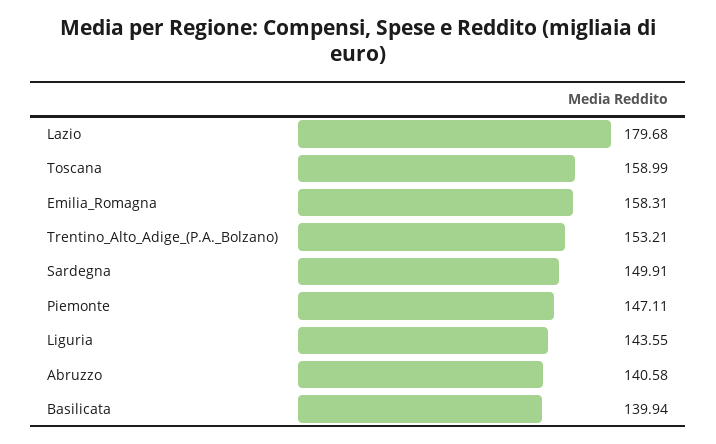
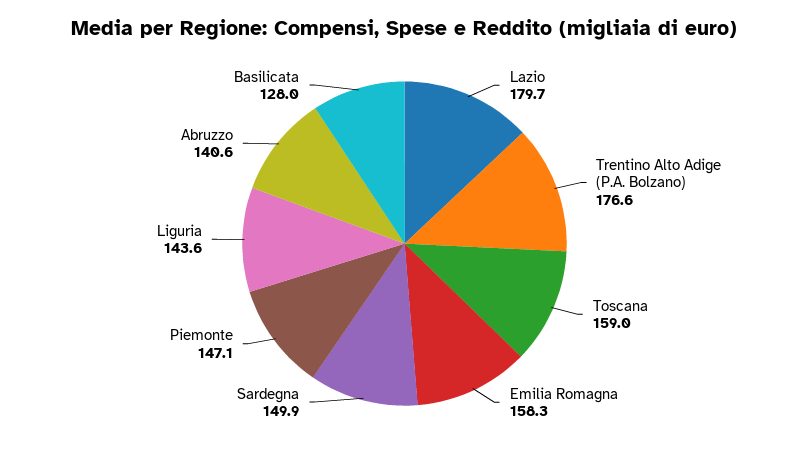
  {
    "Lazio": 179.68,
    "Toscana": 158.99,
    "Emilia_Romagna": 158.31,
-   "Trentino_Alto_Adige_(P.A._Bolzano)": 153.21,
+   "Trentino_Alto_Adige_(P.A._Bolzano)": 176.6,
    "Sardegna": 149.91,
    "Piemonte": 147.11,
    "Liguria": 143.55,
    "Abruzzo": 140.58,
-   "Basilicata": 139.94
+   "Basilicata": 128
  }

